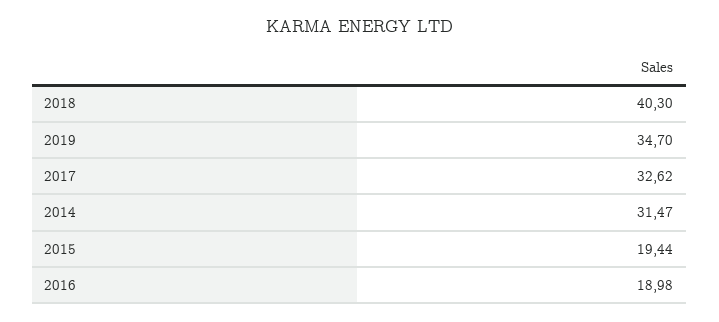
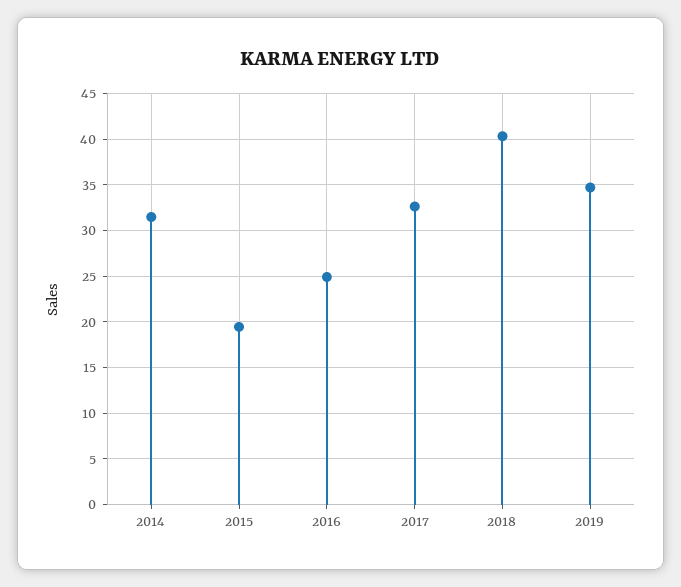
  {
    "2018": 40.3,
    "2019": 34.7,
    "2017": 32.62,
    "2014": 31.47,
    "2015": 19.44,
-   "2016": 18.98
+   "2016": 25
  }

